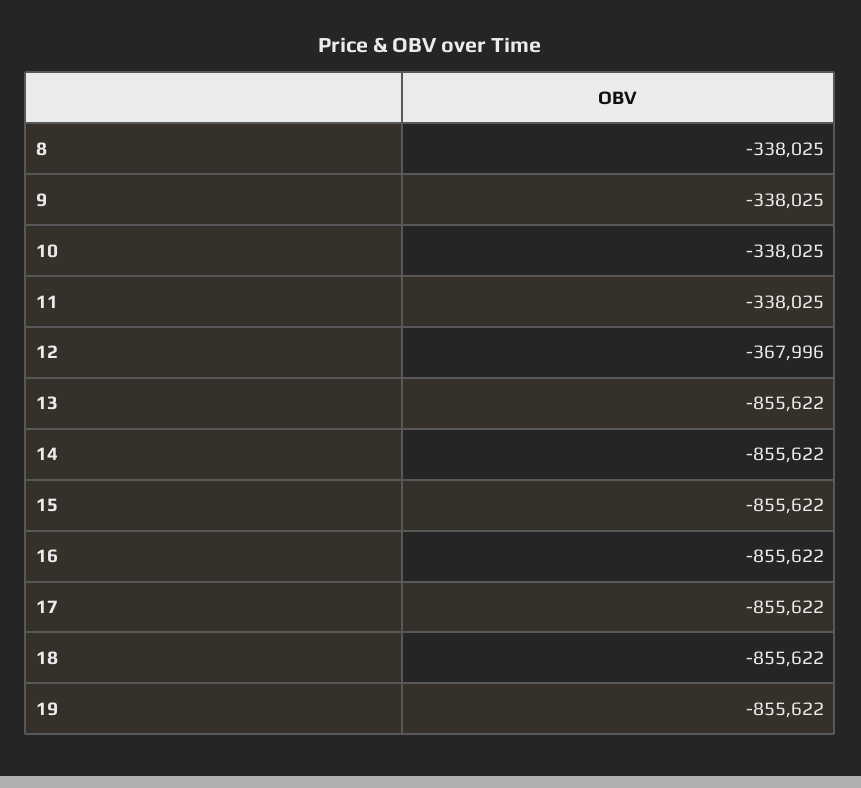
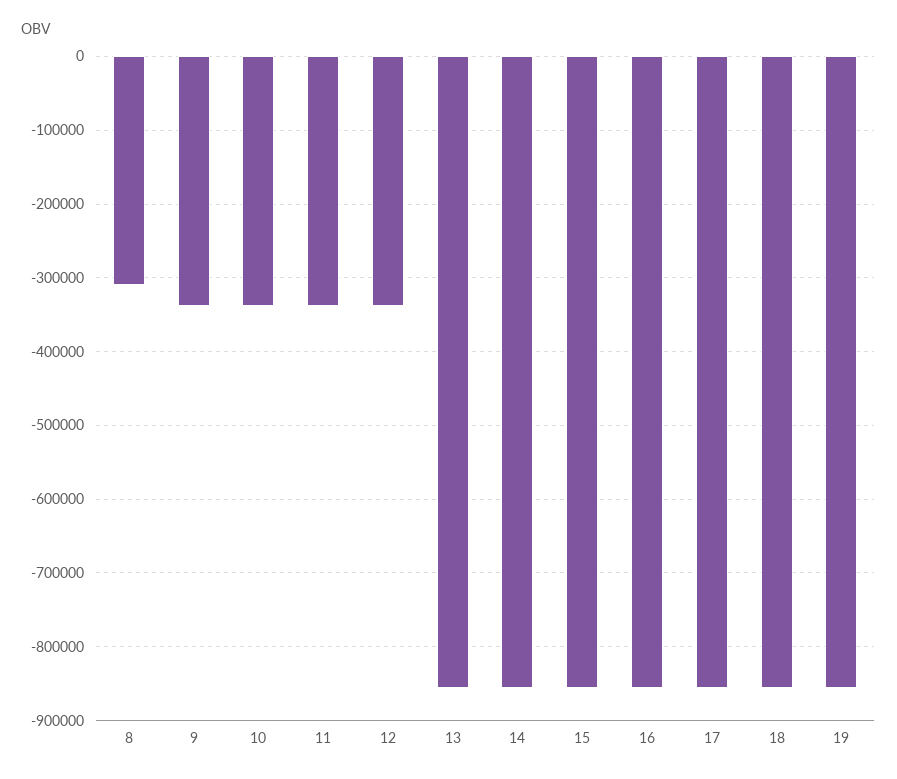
  {
-   "8": -338025,
+   "8": -310000,
    "9": -338025,
    "10": -338025,
    "11": -338025,
-   "12": -367996,
+   "12": -340000,
    "13": -855622,
    "14": -855622,
    "15": -855622,
    "16": -855622,
    "17": -855622,
    "18": -855622,
    "19": -855622
  }

